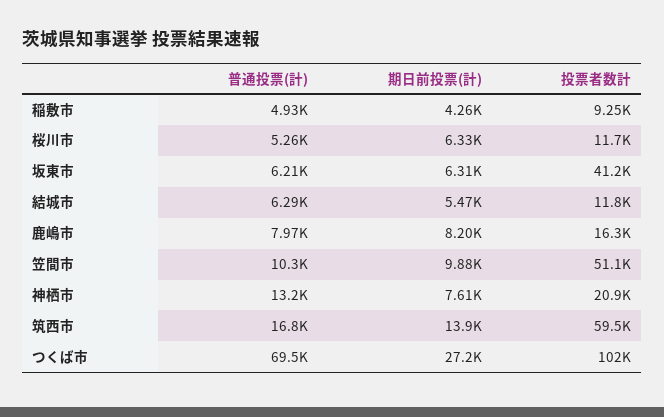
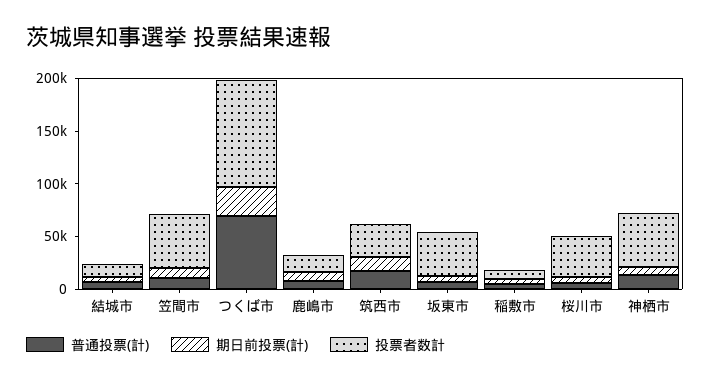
  {
    "普通投票(計)": {
      "稲敷市": 4930,
      "桜川市": 5260,
      "坂東市": 6210,
      "結城市": 6290,
      "鹿嶋市": 7970,
      "笠間市": 10300,
      "神栖市": 13200,
      "筑西市": 16800,
      "つくば市": 69500
    },
    "期日前投票(計)": {
      "稲敷市": 4260,
      "桜川市": 6330,
      "坂東市": 6310,
      "結城市": 5470,
      "鹿嶋市": 8200,
      "笠間市": 9880,
      "神栖市": 7610,
      "筑西市": 13900,
      "つくば市": 27200
    },
    "投票者数計": {
      "稲敷市": 9250,
-     "桜川市": 11700,
+     "桜川市": 40000,
      "坂東市": 41200,
      "結城市": 11800,
      "鹿嶋市": 16300,
      "笠間市": 51100,
-     "神栖市": 20900,
+     "神栖市": 50000,
-     "筑西市": 59500,
+     "筑西市": 30000,
      "つくば市": 102000
    }
  }

